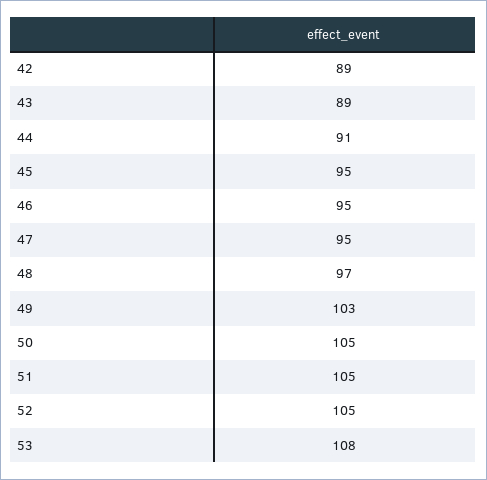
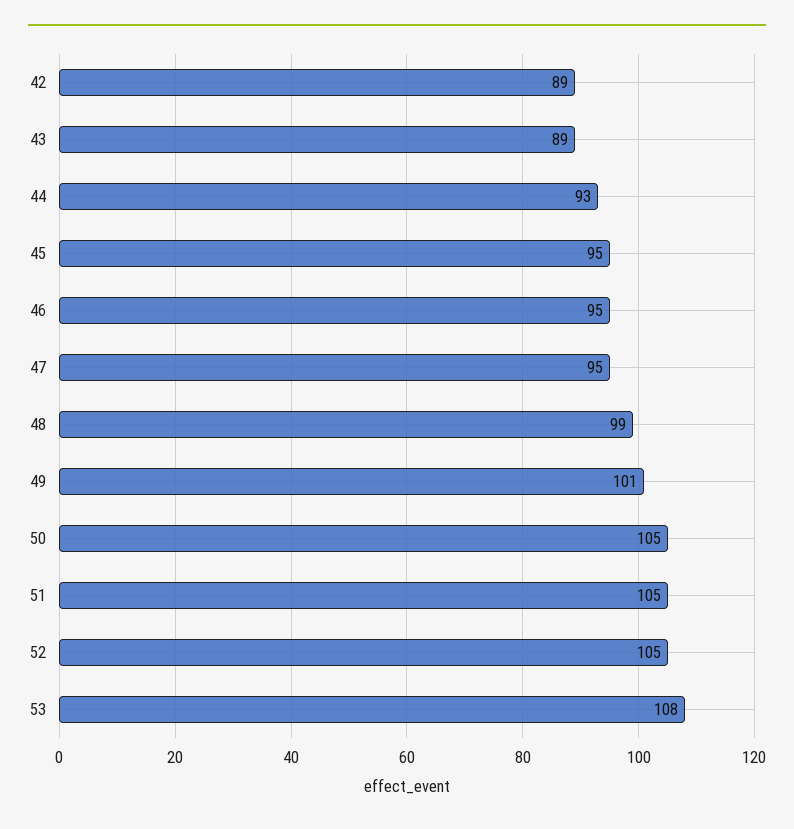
  {
    "42": 89,
    "43": 89,
-   "44": 91,
+   "44": 93,
    "45": 95,
    "46": 95,
    "47": 95,
-   "48": 97,
+   "48": 99,
-   "49": 103,
+   "49": 101,
    "50": 105,
    "51": 105,
    "52": 105,
    "53": 108
  }

